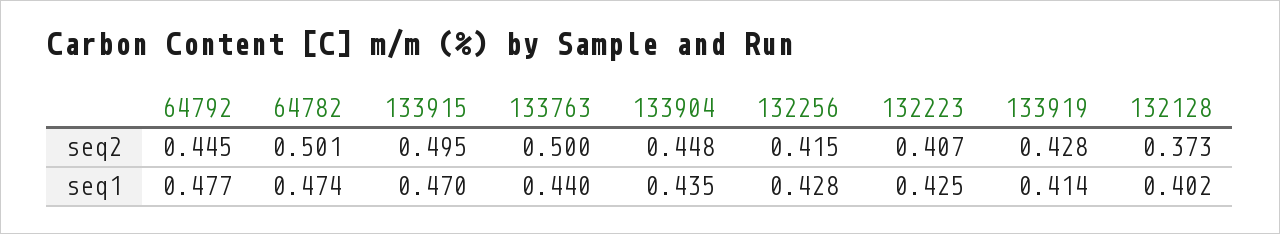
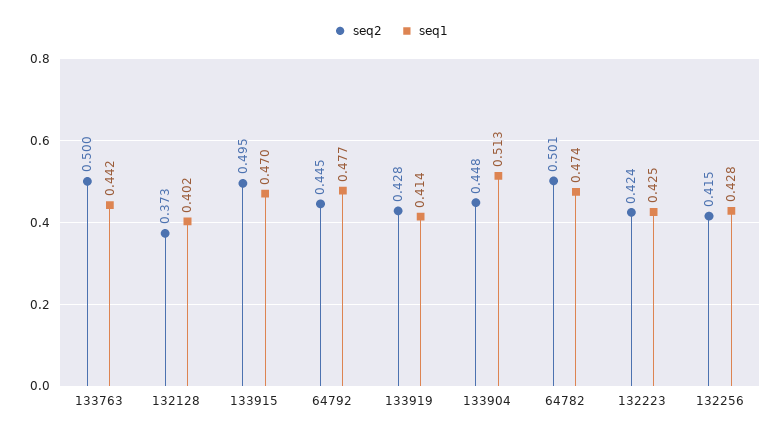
  {
    "seq2": {
      "64792": 0.445,
      "64782": 0.501,
      "133915": 0.495,
      "133763": 0.5,
      "133904": 0.448,
      "132256": 0.415,
-     "132223": 0.407,
+     "132223": 0.424,
      "133919": 0.428,
      "132128": 0.373
    },
    "seq1": {
      "64792": 0.477,
      "64782": 0.474,
      "133915": 0.47,
-     "133763": 0.44,
+     "133763": 0.442,
-     "133904": 0.435,
+     "133904": 0.513,
      "132256": 0.428,
      "132223": 0.425,
      "133919": 0.414,
      "132128": 0.402
    }
  }

